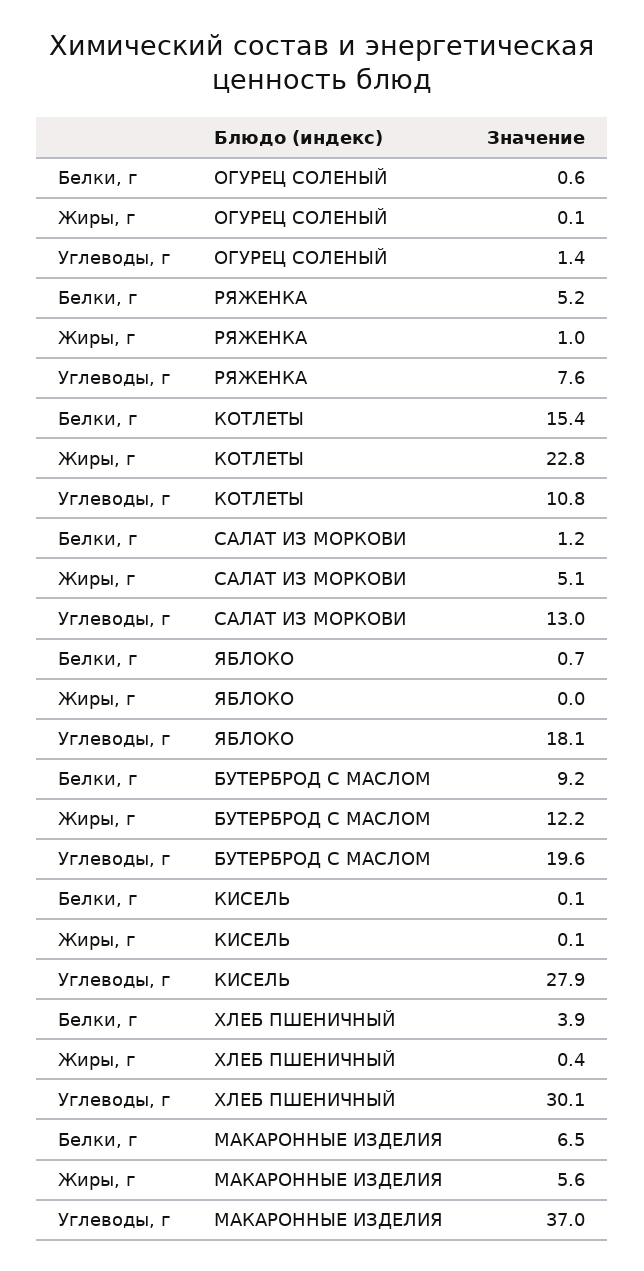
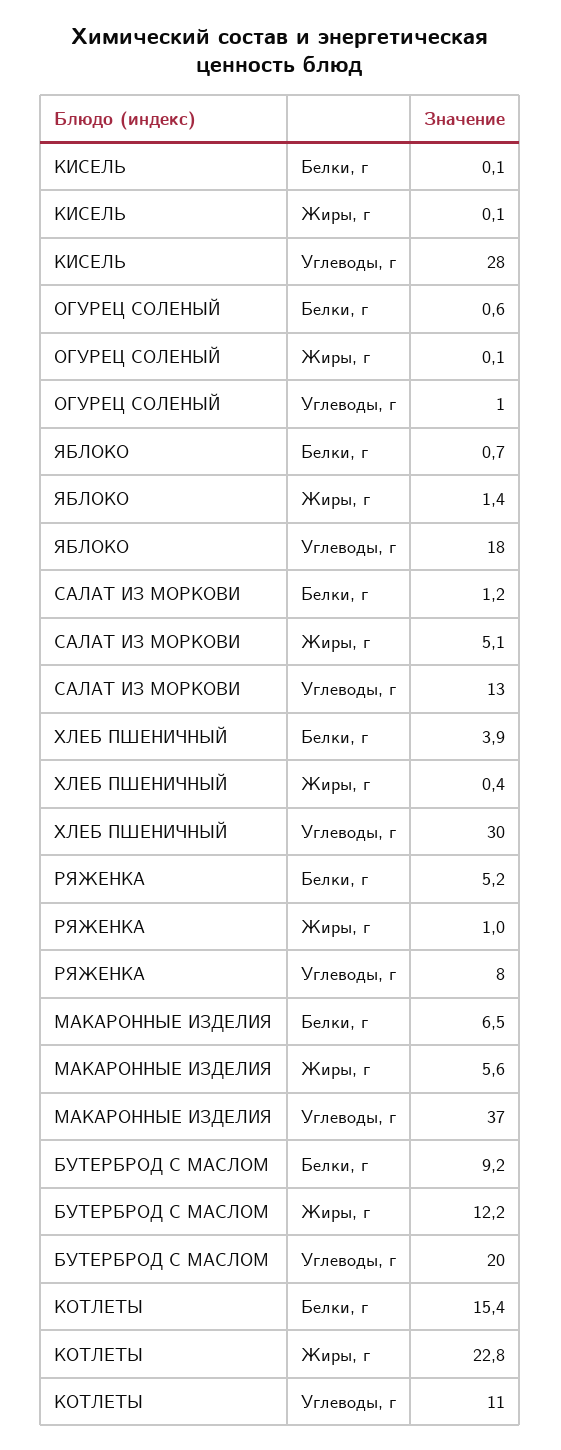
  {
    "Белки, г": {
      "ОГУРЕЦ СОЛЕНЫЙ": 0.6,
      "РЯЖЕНКА": 5.2,
      "КОТЛЕТЫ": 15.4,
      "САЛАТ ИЗ МОРКОВИ": 1.2,
      "ЯБЛОКО": 0.7,
      "БУТЕРБРОД С МАСЛОМ": 9.2,
      "КИСЕЛЬ": 0.1,
      "ХЛЕБ ПШЕНИЧНЫЙ": 3.9,
      "МАКАРОННЫЕ ИЗДЕЛИЯ": 6.5
    },
    "Жиры, г": {
      "ОГУРЕЦ СОЛЕНЫЙ": 0.1,
      "РЯЖЕНКА": 1,
      "КОТЛЕТЫ": 22.8,
      "САЛАТ ИЗ МОРКОВИ": 5.1,
-     "ЯБЛОКО": 0,
+     "ЯБЛОКО": 1.4,
      "БУТЕРБРОД С МАСЛОМ": 12.2,
      "КИСЕЛЬ": 0.1,
      "ХЛЕБ ПШЕНИЧНЫЙ": 0.4,
      "МАКАРОННЫЕ ИЗДЕЛИЯ": 5.6
    },
    "Углеводы, г": {
      "ОГУРЕЦ СОЛЕНЫЙ": 1.4,
      "РЯЖЕНКА": 7.6,
      "КОТЛЕТЫ": 10.8,
      "САЛАТ ИЗ МОРКОВИ": 13,
      "ЯБЛОКО": 18.1,
      "БУТЕРБРОД С МАСЛОМ": 19.6,
      "КИСЕЛЬ": 27.9,
      "ХЛЕБ ПШЕНИЧНЫЙ": 30.1,
      "МАКАРОННЫЕ ИЗДЕЛИЯ": 37
    }
  }

